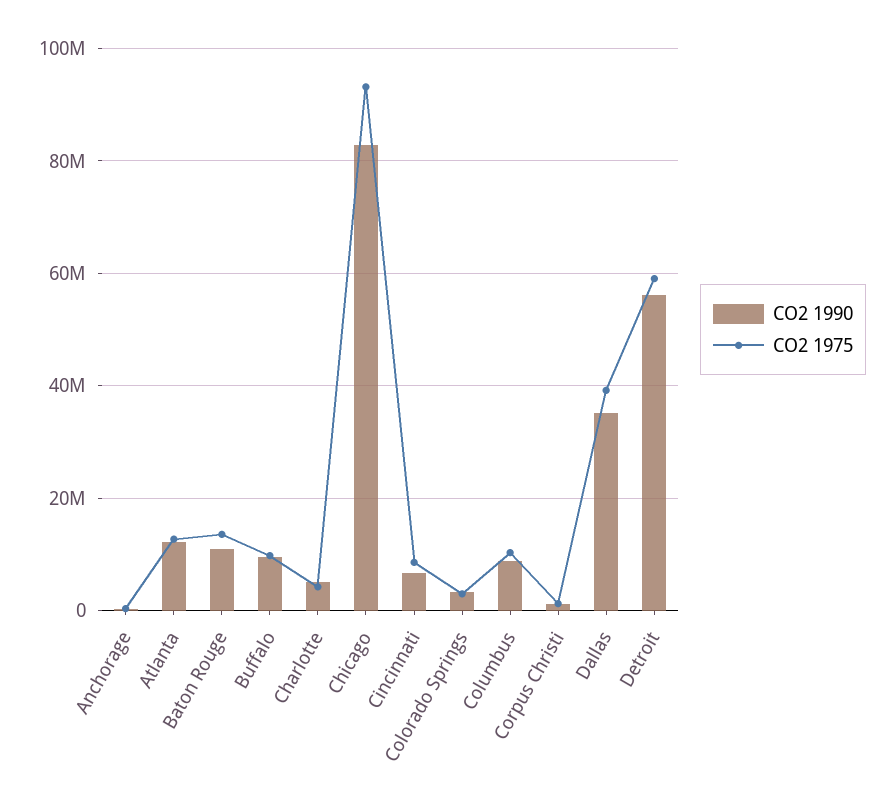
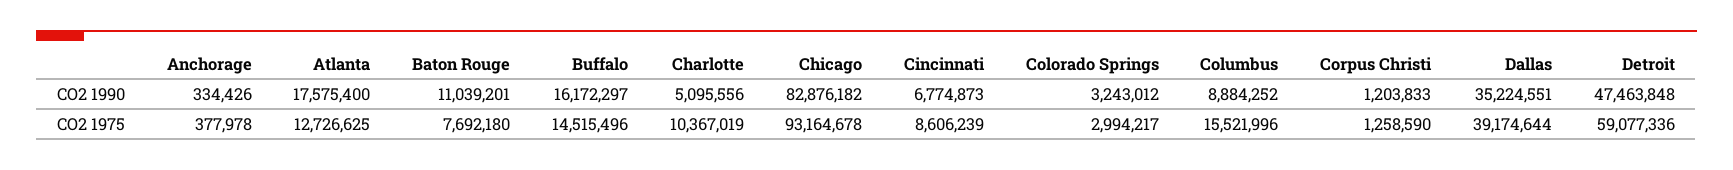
  {
    "CO2 1990": {
      "Anchorage": 334426,
-     "Atlanta": 12000000,
+     "Atlanta": 17575400,
      "Baton Rouge": 11039201,
-     "Buffalo": 10000000,
+     "Buffalo": 16172297,
      "Charlotte": 5095556,
      "Chicago": 82876182,
      "Cincinnati": 6774873,
      "Colorado Springs": 3243012,
      "Columbus": 8884252,
      "Corpus Christi": 1203833,
      "Dallas": 35224551,
-     "Detroit": 56000000
+     "Detroit": 47463848
    },
    "CO2 1975": {
      "Anchorage": 377978,
      "Atlanta": 12726625,
-     "Baton Rouge": 14000000,
+     "Baton Rouge": 7692180,
-     "Buffalo": 10000000,
+     "Buffalo": 14515496,
-     "Charlotte": 4000000,
+     "Charlotte": 10367019,
      "Chicago": 93164678,
      "Cincinnati": 8606239,
      "Colorado Springs": 2994217,
-     "Columbus": 10000000,
+     "Columbus": 15521996,
      "Corpus Christi": 1258590,
      "Dallas": 39174644,
      "Detroit": 59077336
    }
  }

